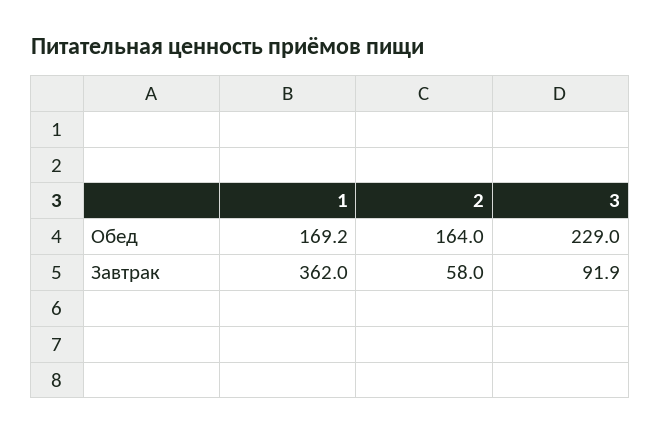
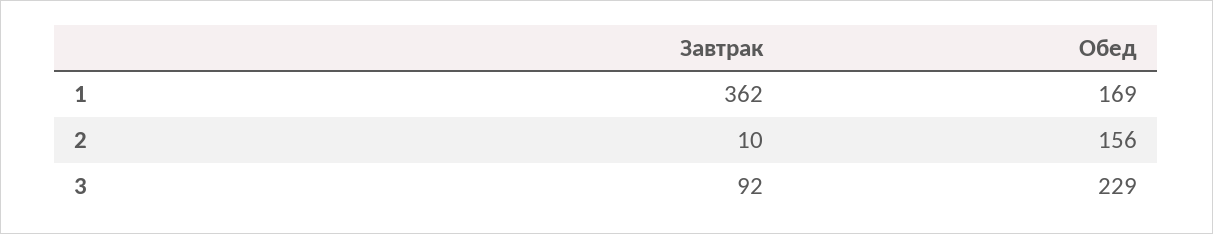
  {
    "1": {
      "Обед": 169.2,
      "Завтрак": 362
    },
    "2": {
-     "Обед": 164,
+     "Обед": 156,
-     "Завтрак": 58
+     "Завтрак": 10
    },
    "3": {
      "Обед": 229,
      "Завтрак": 91.9
    }
  }

